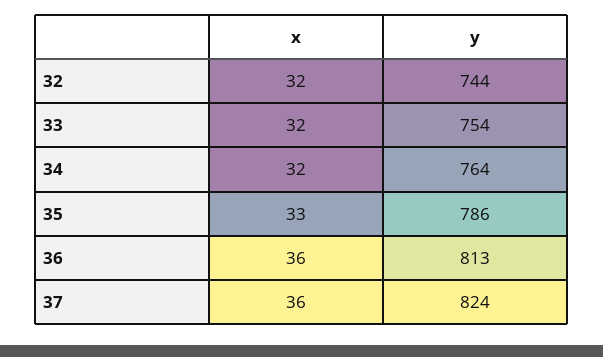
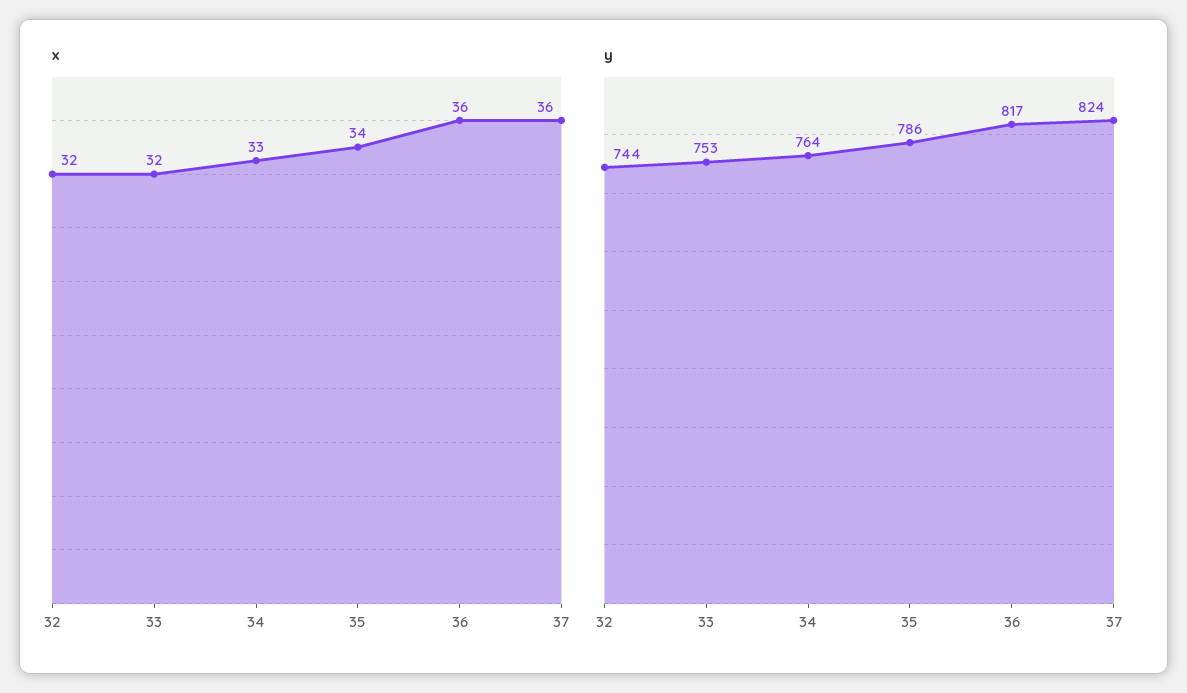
  {
    "x": {
      "32": 32,
      "33": 32,
-     "34": 32,
+     "34": 33,
-     "35": 33,
+     "35": 34,
      "36": 36,
      "37": 36
    },
    "y": {
      "32": 744,
-     "33": 754,
+     "33": 753,
      "34": 764,
      "35": 786,
-     "36": 813,
+     "36": 817,
      "37": 824
    }
  }

